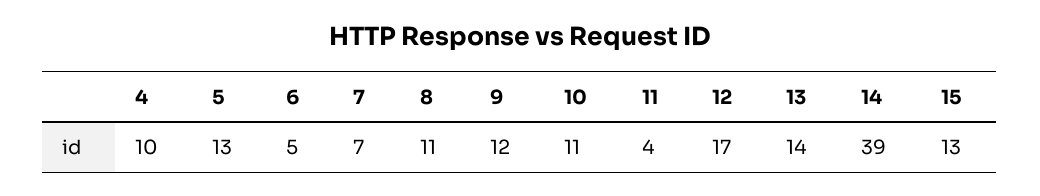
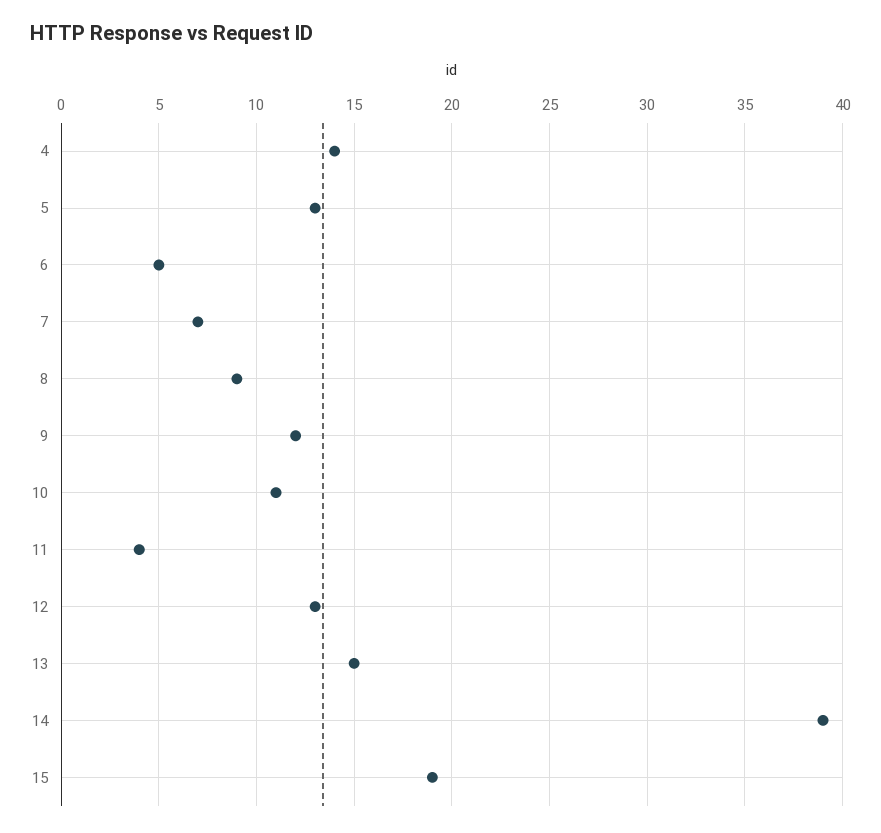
  {
-   "4": 10,
+   "4": 14,
    "5": 13,
    "6": 5,
    "7": 7,
-   "8": 11,
+   "8": 9,
    "9": 12,
    "10": 11,
    "11": 4,
-   "12": 17,
+   "12": 13,
-   "13": 14,
+   "13": 15,
    "14": 39,
-   "15": 13
+   "15": 19
  }

